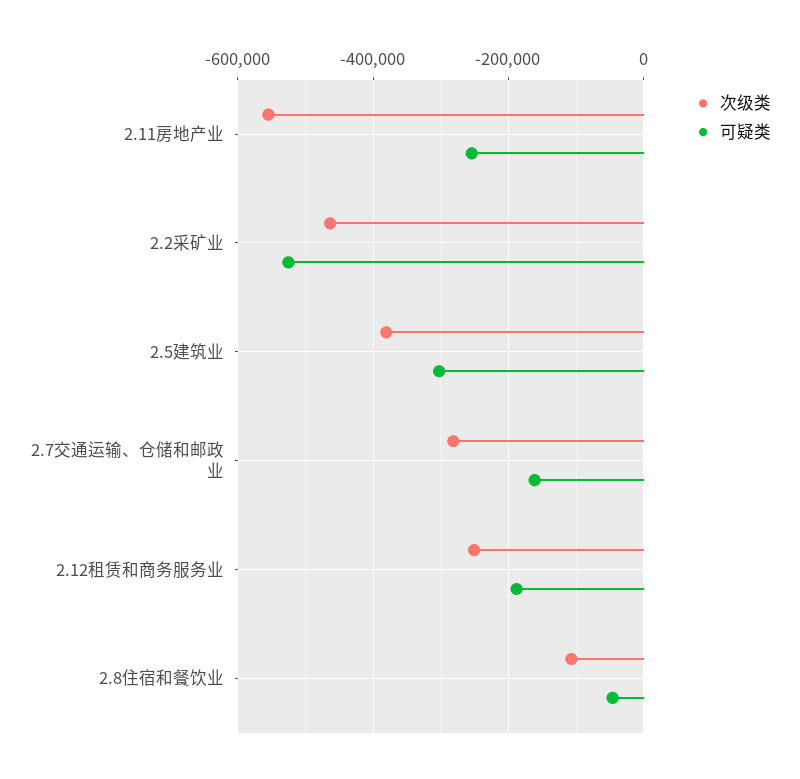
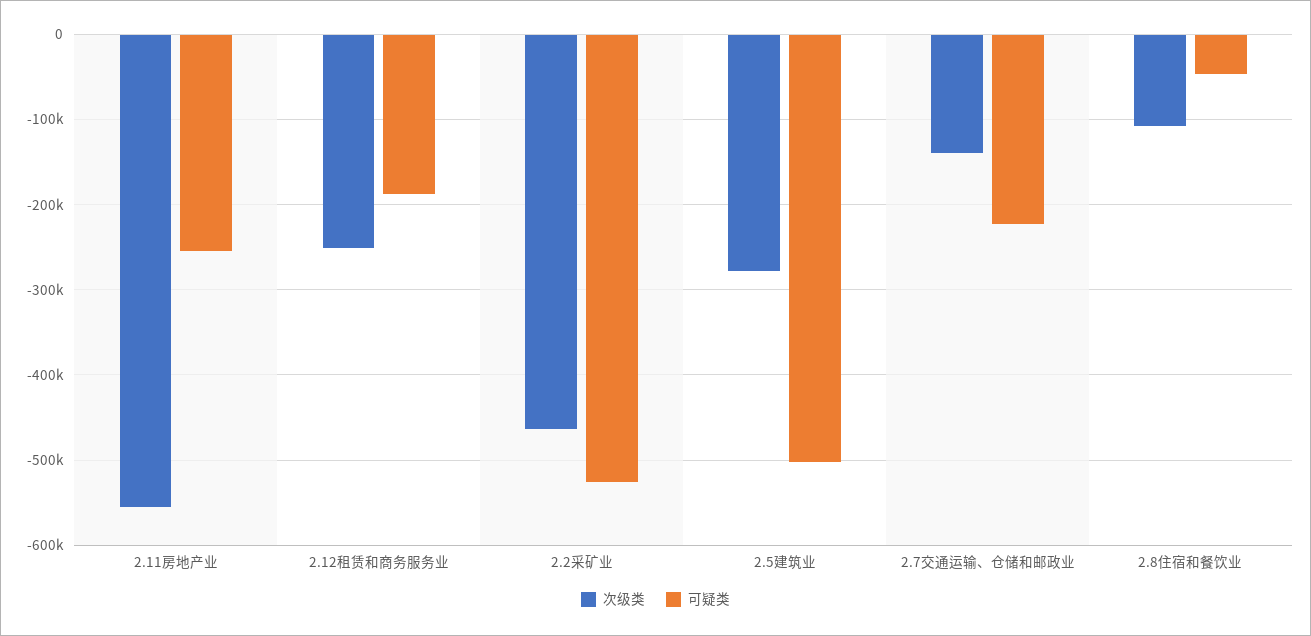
  {
    "次级类": {
      "2.11房地产业": -550000,
      "2.2采矿业": -460000,
-     "2.5建筑业": -380000,
+     "2.5建筑业": -280000,
-     "2.7交通运输、仓储和邮政业": -280000,
+     "2.7交通运输、仓储和邮政业": -140000,
      "2.12租赁和商务服务业": -250000,
      "2.8住宿和餐饮业": -110000
    },
    "可疑类": {
      "2.11房地产业": -250000,
      "2.2采矿业": -530000,
-     "2.5建筑业": -300000,
+     "2.5建筑业": -500000,
-     "2.7交通运输、仓储和邮政业": -160000,
+     "2.7交通运输、仓储和邮政业": -220000,
      "2.12租赁和商务服务业": -190000,
      "2.8住宿和餐饮业": -50000
    }
  }

